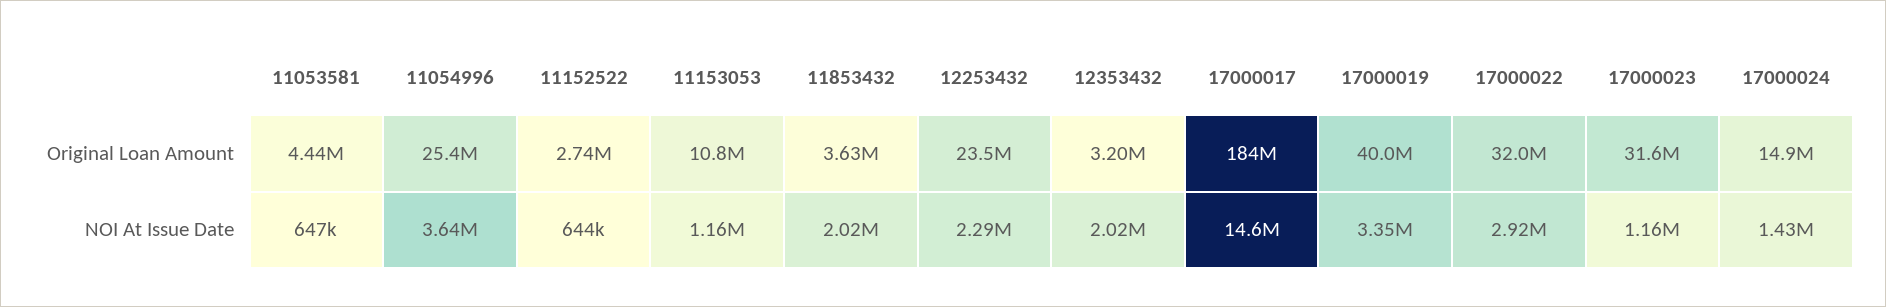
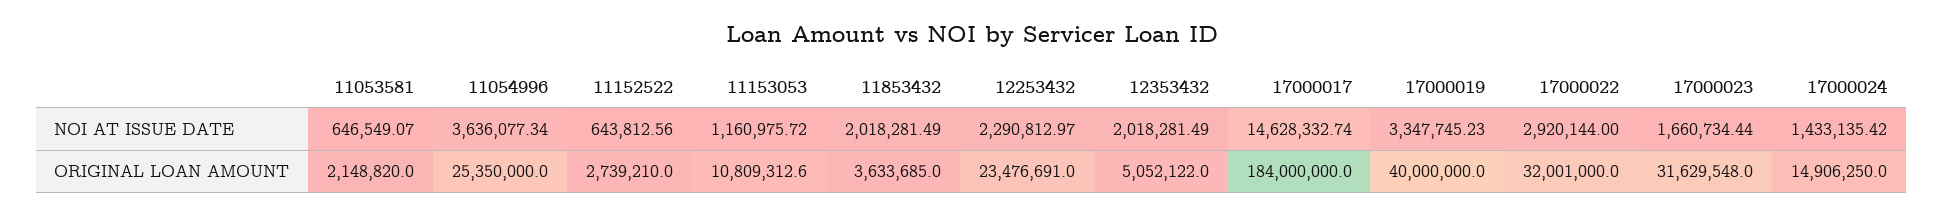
  {
    "11053581": {
-     "Original Loan Amount": 4440000,
+     "Original Loan Amount": 2148820,
      "NOI At Issue Date": 646549.07
    },
    "11054996": {
      "Original Loan Amount": 25350000,
      "NOI At Issue Date": 3636077.34
    },
    "11152522": {
      "Original Loan Amount": 2739210,
      "NOI At Issue Date": 643812.56
    },
    "11153053": {
      "Original Loan Amount": 10809312.6,
      "NOI At Issue Date": 1160975.72
    },
    "11853432": {
      "Original Loan Amount": 3633685,
      "NOI At Issue Date": 2018281.49
    },
    "12253432": {
      "Original Loan Amount": 23476691,
      "NOI At Issue Date": 2290812.97
    },
    "12353432": {
-     "Original Loan Amount": 3200000,
+     "Original Loan Amount": 5052122,
      "NOI At Issue Date": 2018281.49
    },
    "17000017": {
      "Original Loan Amount": 184000000,
      "NOI At Issue Date": 14628332.74
    },
    "17000019": {
      "Original Loan Amount": 40000000,
      "NOI At Issue Date": 3347745.23
    },
    "17000022": {
      "Original Loan Amount": 32001000,
      "NOI At Issue Date": 2920144
    },
    "17000023": {
      "Original Loan Amount": 31629548,
-     "NOI At Issue Date": 1160000
+     "NOI At Issue Date": 1660734.44
    },
    "17000024": {
      "Original Loan Amount": 14906250,
      "NOI At Issue Date": 1433135.42
    }
  }

